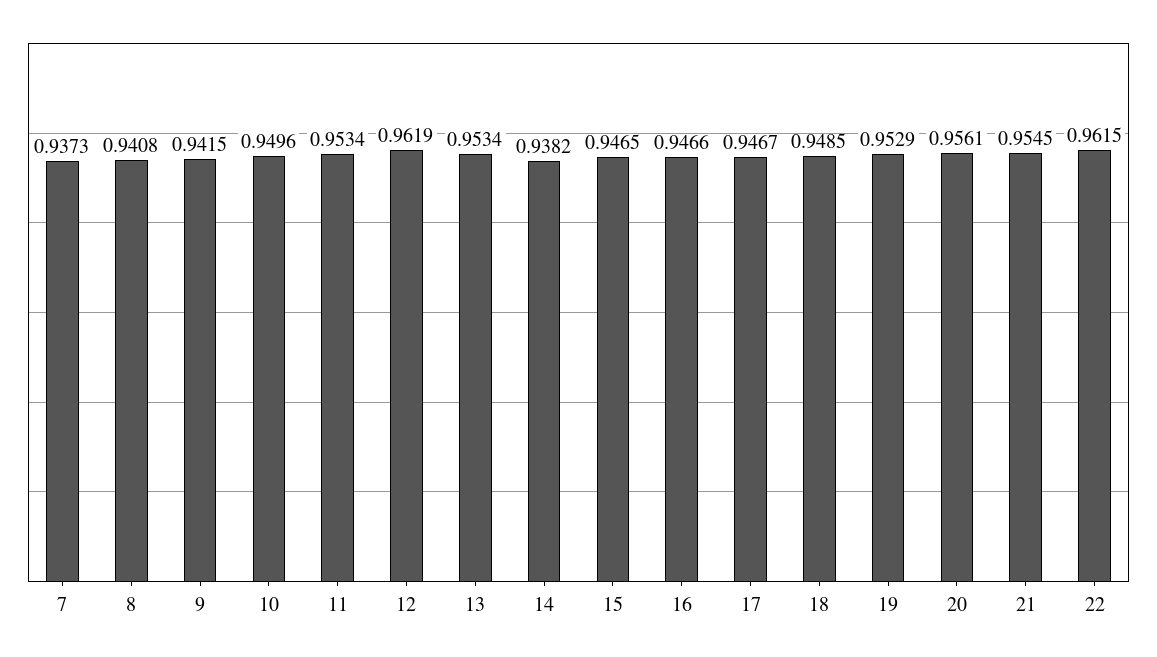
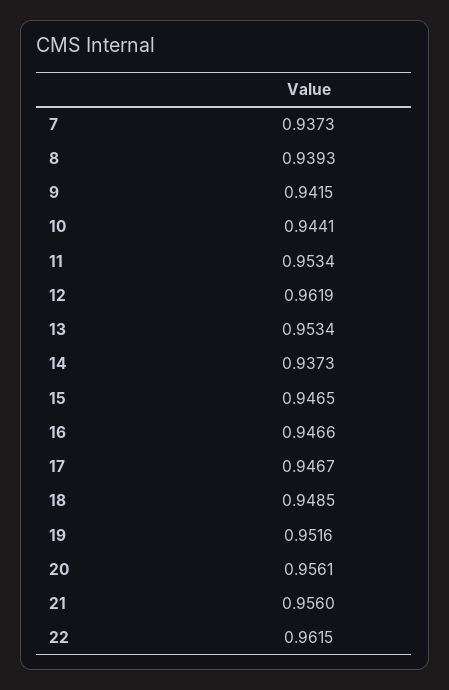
  {
    "7": 0.9373,
-   "8": 0.9408,
+   "8": 0.9393,
    "9": 0.9415,
-   "10": 0.9496,
+   "10": 0.9441,
    "11": 0.9534,
    "12": 0.9619,
    "13": 0.9534,
-   "14": 0.9382,
+   "14": 0.9373,
    "15": 0.9465,
    "16": 0.9466,
    "17": 0.9467,
    "18": 0.9485,
-   "19": 0.9529,
+   "19": 0.9516,
    "20": 0.9561,
-   "21": 0.9545,
+   "21": 0.956,
    "22": 0.9615
  }

